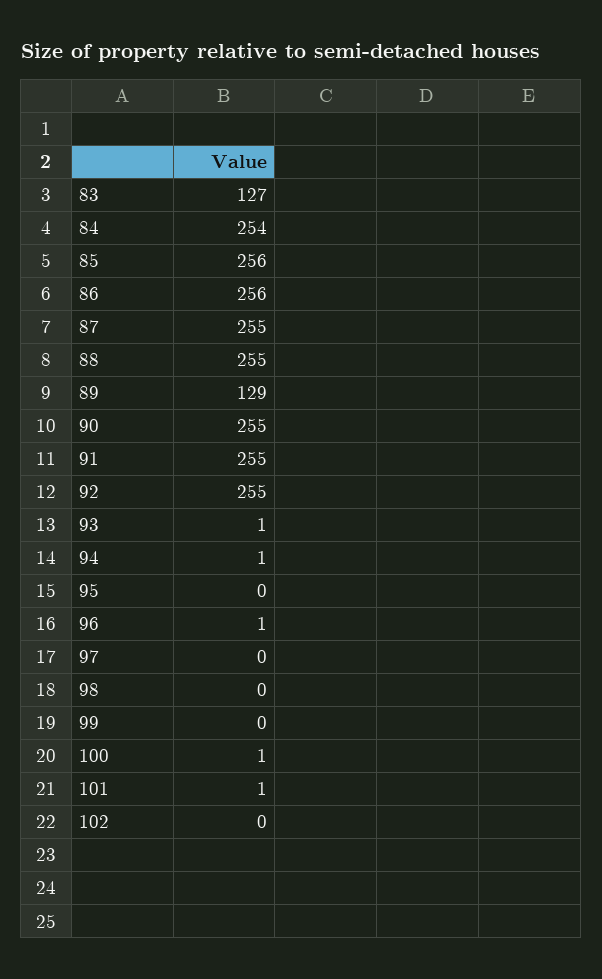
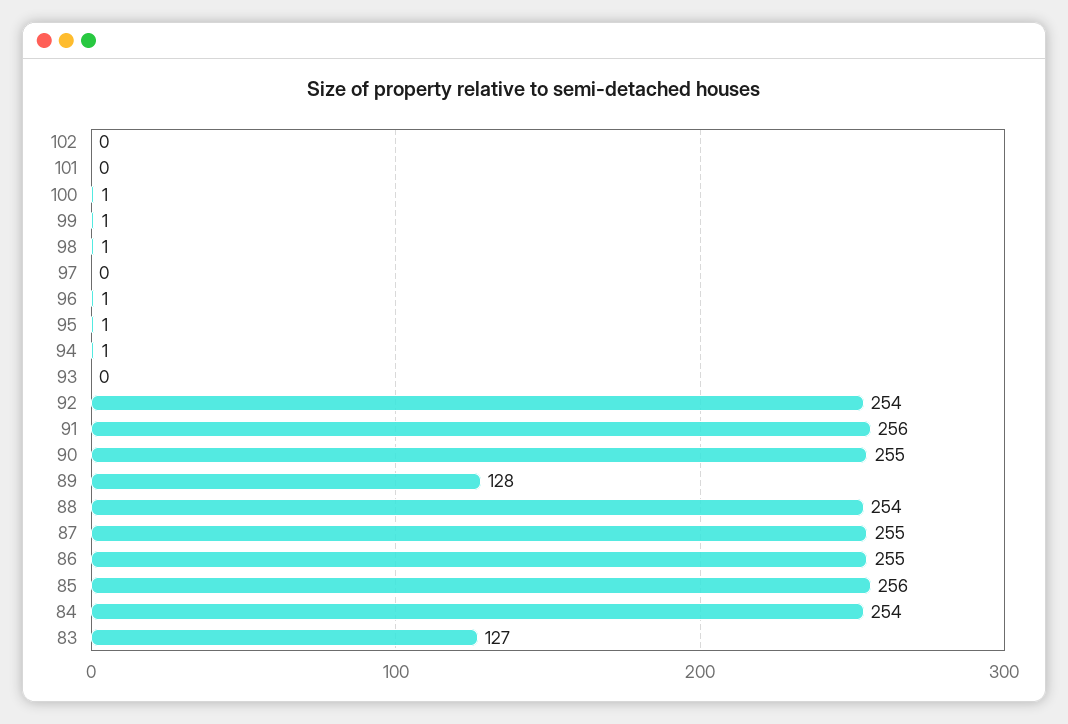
  {
    "83": 127,
    "84": 254,
    "85": 256,
-   "86": 256,
+   "86": 255,
    "87": 255,
-   "88": 255,
+   "88": 254,
-   "89": 129,
+   "89": 128,
    "90": 255,
-   "91": 255,
+   "91": 256,
-   "92": 255,
+   "92": 254,
-   "93": 1,
+   "93": 0,
    "94": 1,
-   "95": 0,
+   "95": 1,
    "96": 1,
    "97": 0,
-   "98": 0,
+   "98": 1,
-   "99": 0,
+   "99": 1,
    "100": 1,
-   "101": 1,
+   "101": 0,
    "102": 0
  }

